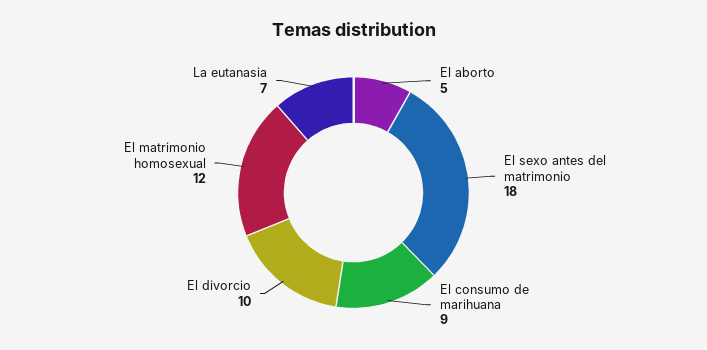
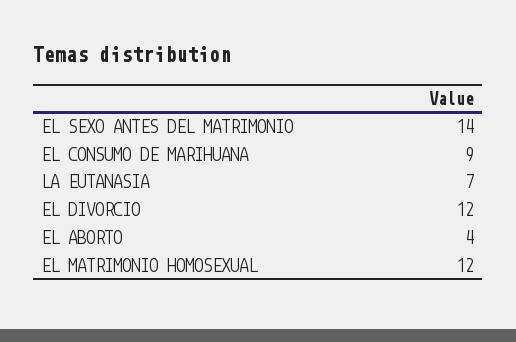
  {
-   "El aborto": 5,
+   "El aborto": 4,
-   "El sexo antes del matrimonio": 18,
+   "El sexo antes del matrimonio": 14,
    "El consumo de marihuana": 9,
-   "El divorcio": 10,
+   "El divorcio": 12,
    "El matrimonio homosexual": 12,
    "La eutanasia": 7
  }

